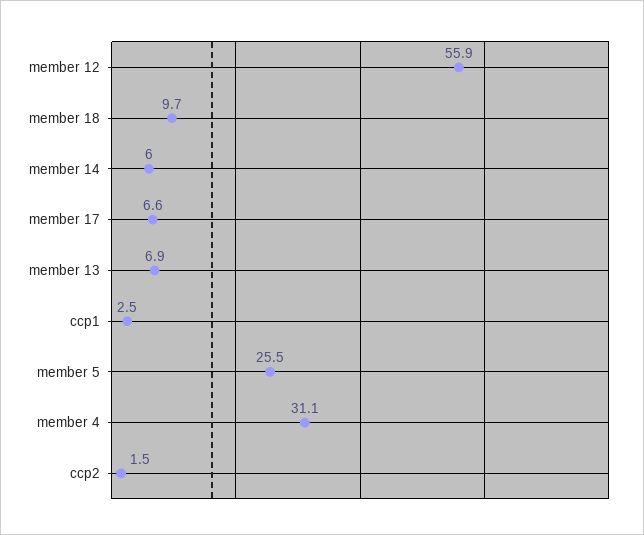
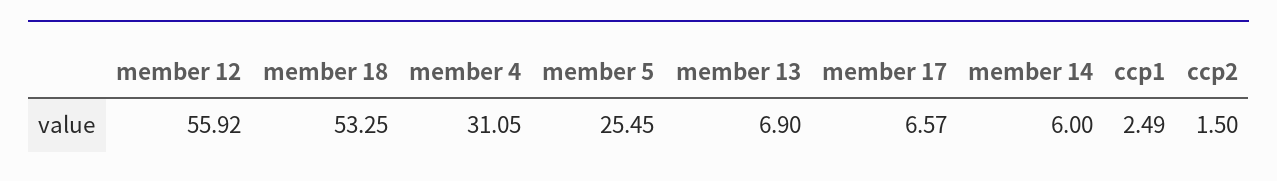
  {
    "member 12": 55.92,
-   "member 18": 9.7,
+   "member 18": 53.25,
    "member 14": 6,
    "member 17": 6.57,
    "member 13": 6.9,
    "ccp1": 2.49,
    "member 5": 25.45,
    "member 4": 31.05,
    "ccp2": 1.5
  }

